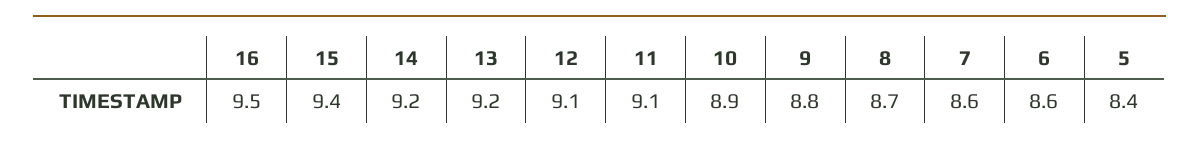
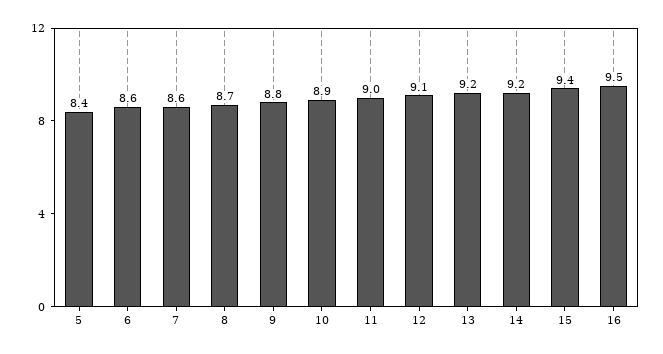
  {
    "16": 9.5,
    "15": 9.4,
    "14": 9.2,
    "13": 9.2,
    "12": 9.1,
-   "11": 9.1,
+   "11": 9,
    "10": 8.9,
    "9": 8.8,
    "8": 8.7,
    "7": 8.6,
    "6": 8.6,
    "5": 8.4
  }

